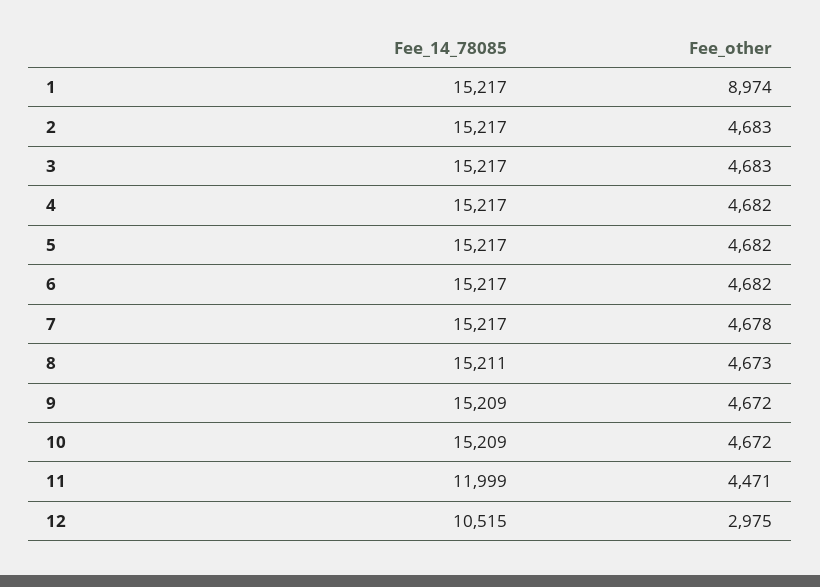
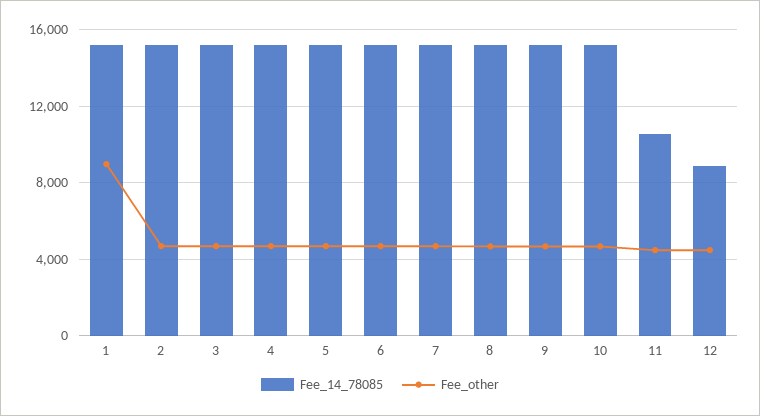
  {
    "Fee_14_78085": {
      "1": 15217,
      "2": 15217,
      "3": 15217,
      "4": 15217,
      "5": 15217,
      "6": 15217,
      "7": 15217,
      "8": 15211,
      "9": 15209,
      "10": 15209,
-     "11": 11999,
+     "11": 10500,
-     "12": 10515
+     "12": 9000
    },
    "Fee_other": {
      "1": 8974,
      "2": 4683,
      "3": 4683,
      "4": 4682,
      "5": 4682,
      "6": 4682,
      "7": 4678,
      "8": 4673,
      "9": 4672,
      "10": 4672,
      "11": 4471,
-     "12": 2975
+     "12": 4500
    }
  }

